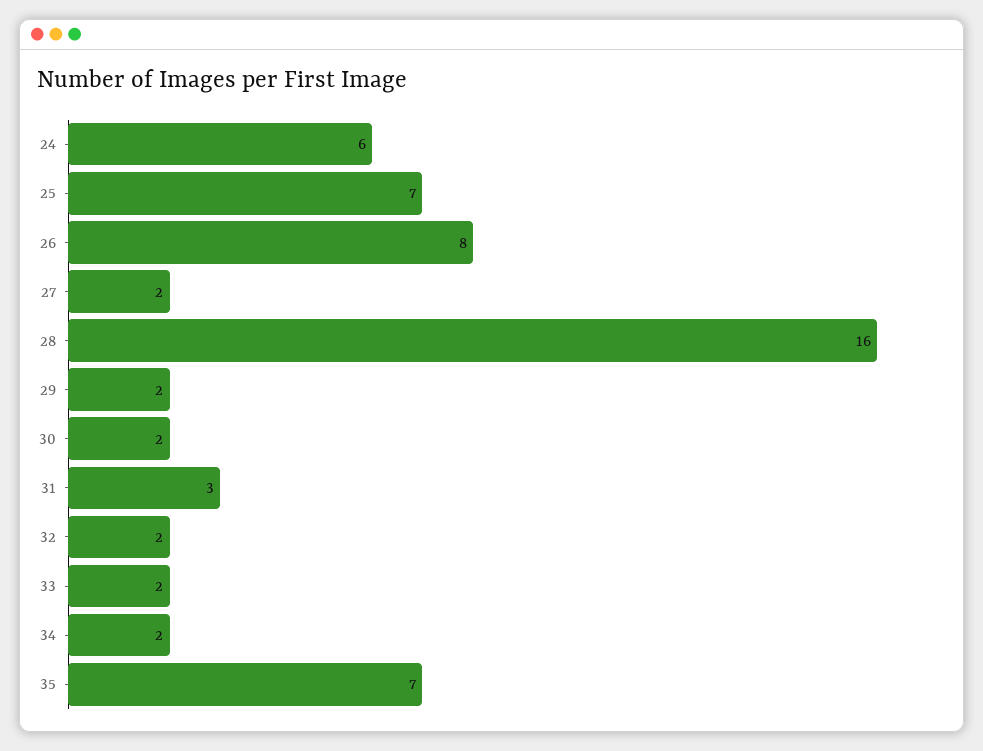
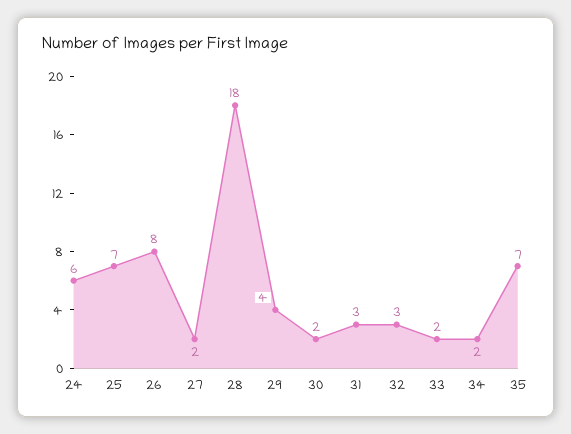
  {
    "24": 6,
    "25": 7,
    "26": 8,
    "27": 2,
-   "28": 16,
+   "28": 18,
-   "29": 2,
+   "29": 4,
    "30": 2,
    "31": 3,
-   "32": 2,
+   "32": 3,
    "33": 2,
    "34": 2,
    "35": 7
  }

